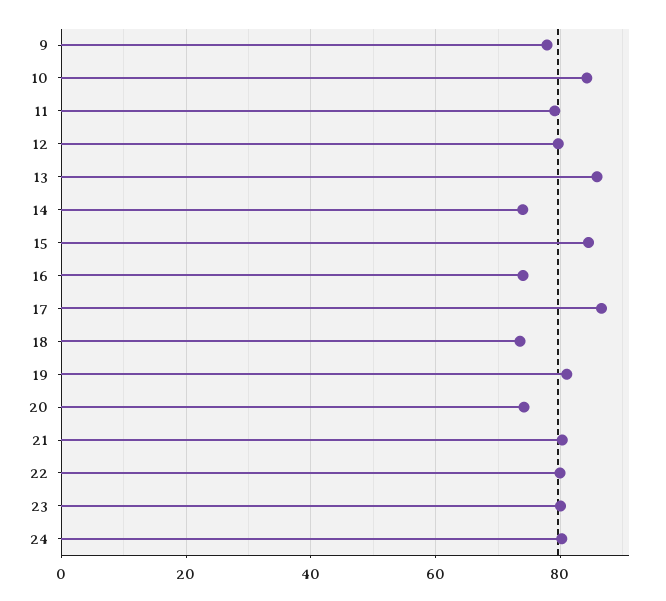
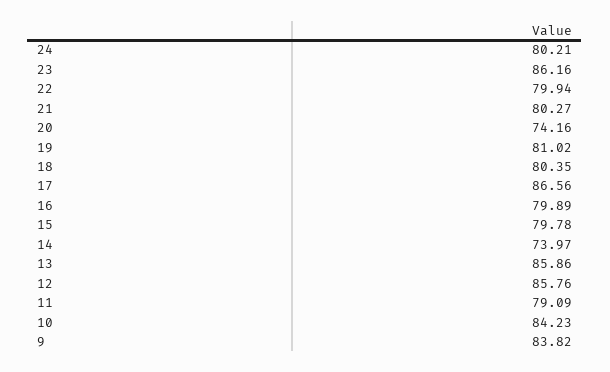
  {
-   "9": 78,
+   "9": 83.82,
    "10": 84.23,
    "11": 79.09,
-   "12": 80,
+   "12": 85.76,
    "13": 85.86,
    "14": 73.97,
-   "15": 84,
+   "15": 79.78,
-   "16": 74,
+   "16": 79.89,
    "17": 86.56,
-   "18": 74,
+   "18": 80.35,
    "19": 81.02,
    "20": 74.16,
    "21": 80.27,
    "22": 79.94,
-   "23": 80,
+   "23": 86.16,
    "24": 80.21
  }

